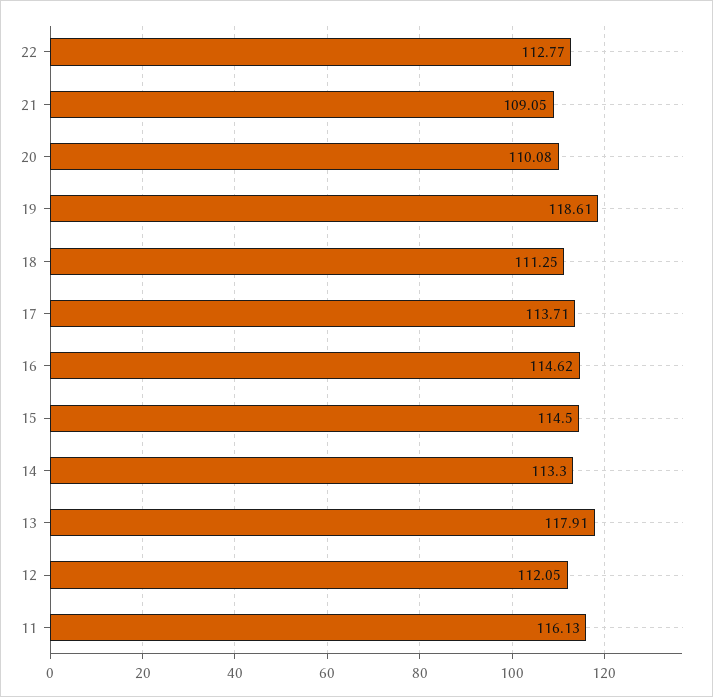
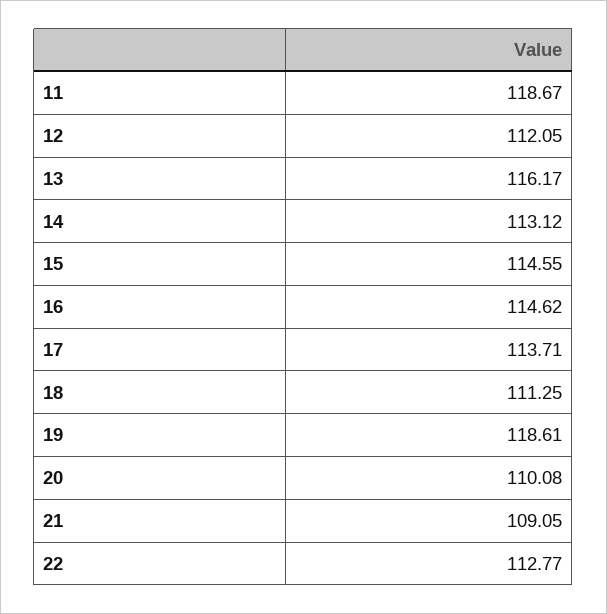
  {
    "22": 112.77,
    "21": 109.05,
    "20": 110.08,
    "19": 118.61,
    "18": 111.25,
    "17": 113.71,
    "16": 114.62,
-   "15": 114.5,
+   "15": 114.55,
-   "14": 113.3,
+   "14": 113.12,
-   "13": 117.91,
+   "13": 116.17,
    "12": 112.05,
-   "11": 116.13
+   "11": 118.67
  }

